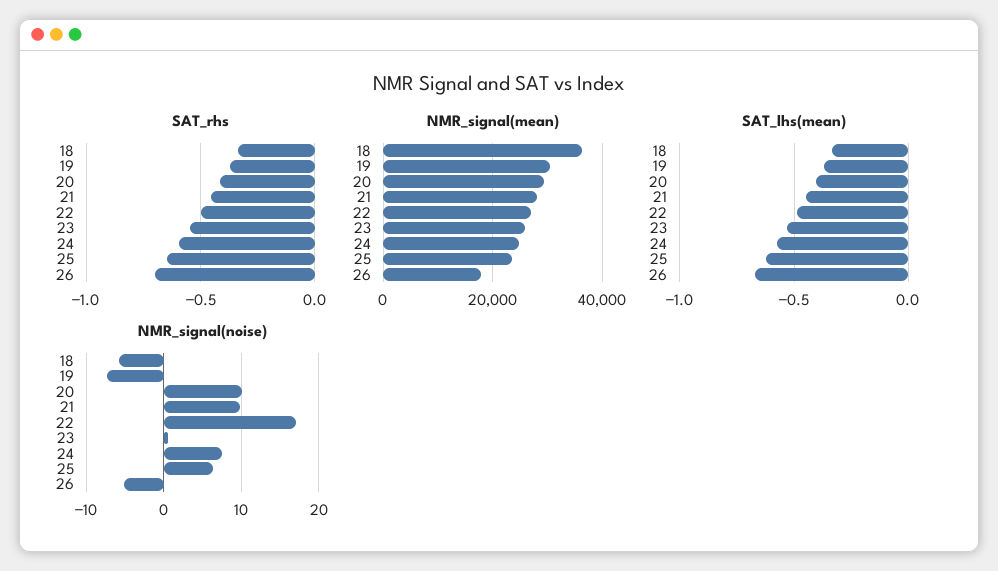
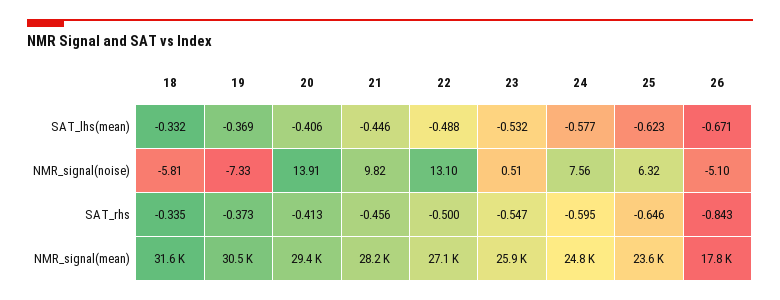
  {
    "SAT_rhs": {
      "18": -0.335,
      "19": -0.373,
      "20": -0.413,
      "21": -0.456,
      "22": -0.5,
      "23": -0.547,
      "24": -0.595,
      "25": -0.646,
-     "26": -0.7
+     "26": -0.843
    },
    "NMR_signal(mean)": {
-     "18": 36000,
+     "18": 31600,
      "19": 30500,
      "20": 29400,
      "21": 28200,
      "22": 27100,
      "23": 25900,
      "24": 24800,
      "25": 23600,
      "26": 17800
    },
    "SAT_lhs(mean)": {
      "18": -0.332,
      "19": -0.369,
      "20": -0.406,
      "21": -0.446,
      "22": -0.488,
      "23": -0.532,
      "24": -0.577,
      "25": -0.623,
      "26": -0.671
    },
    "NMR_signal(noise)": {
      "18": -5.81,
      "19": -7.33,
-     "20": 10,
+     "20": 13.91,
      "21": 9.82,
-     "22": 17,
+     "22": 13.1,
      "23": 0.51,
      "24": 7.56,
      "25": 6.32,
      "26": -5.1
    }
  }

